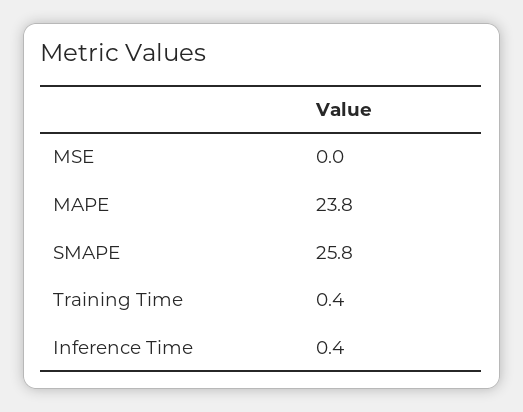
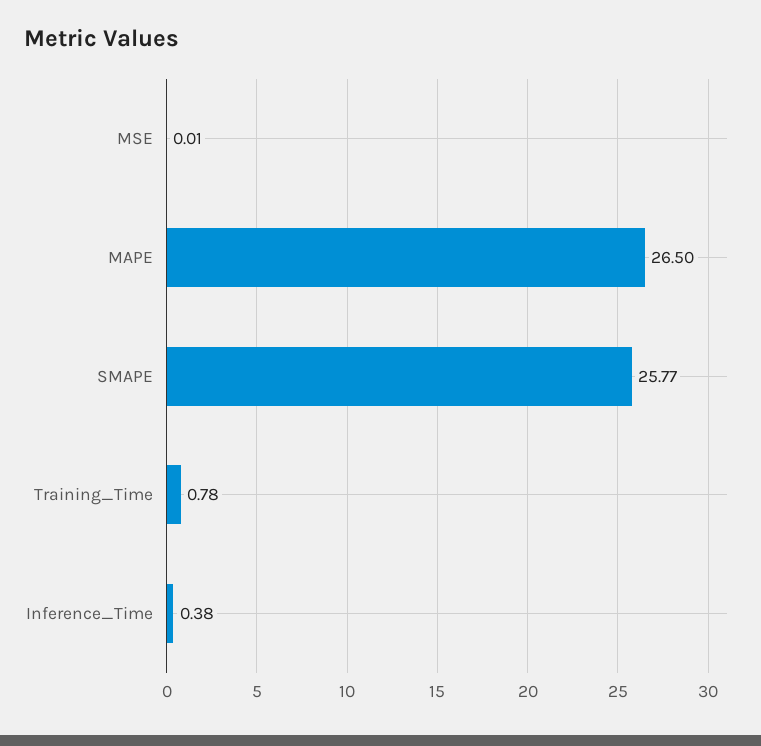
  {
    "MSE": 0.01,
-   "MAPE": 23.8,
+   "MAPE": 26.5,
    "SMAPE": 25.77,
-   "Training Time": 0.4,
+   "Training Time": 0.78,
    "Inference Time": 0.38
  }

